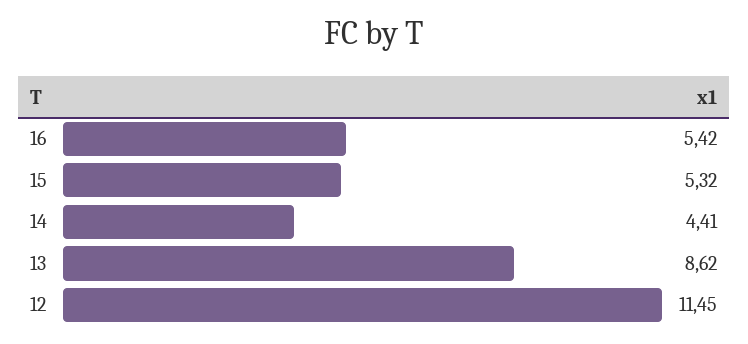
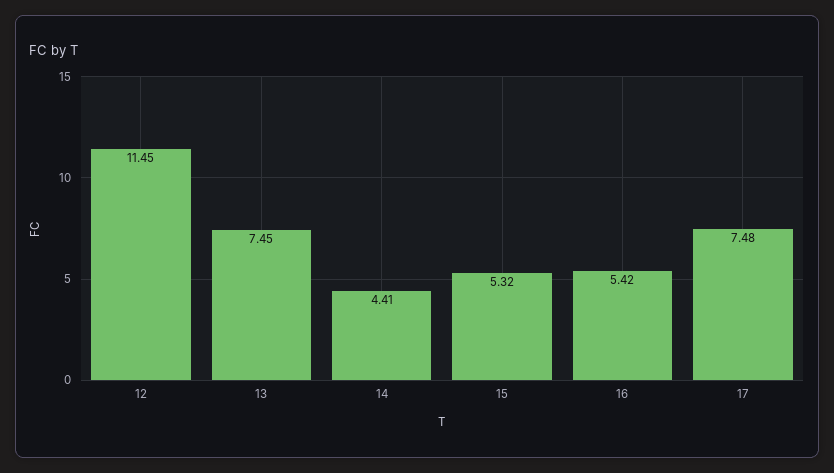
  {
    "16": 5.42,
    "15": 5.32,
    "14": 4.41,
-   "13": 8.62,
+   "13": 7.45,
-   "12": 11.45
+   "12": 11.45,
+   "17": 7.48
  }

